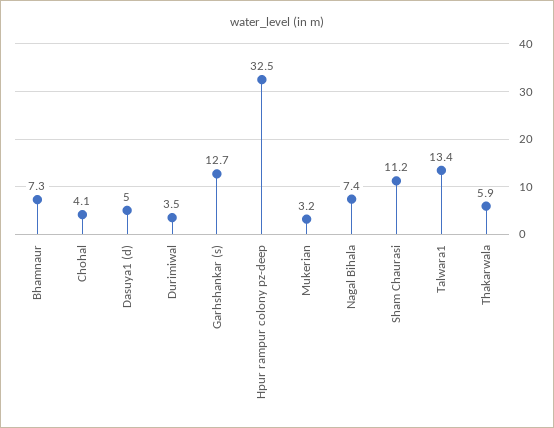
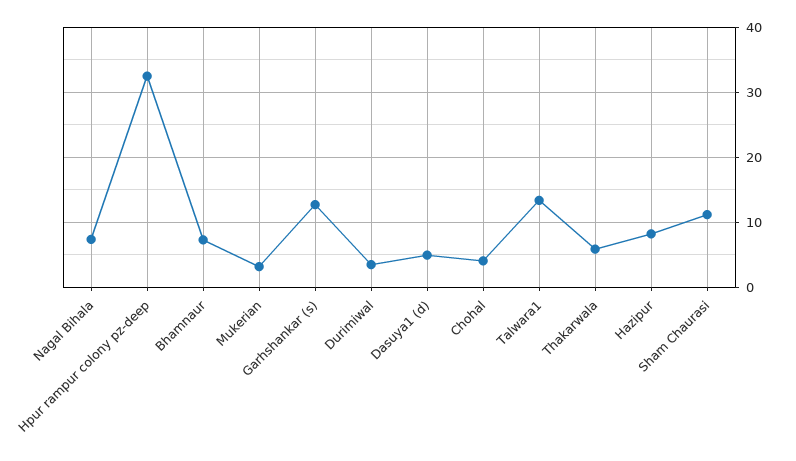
  {
    "Bhamnaur": 7.3,
    "Chohal": 4.1,
    "Dasuya1 (d)": 5,
    "Durimiwal": 3.5,
    "Garhshankar (s)": 12.7,
    "Hpur rampur colony pz-deep": 32.5,
    "Mukerian": 3.2,
    "Nagal Bihala": 7.4,
    "Sham Chaurasi": 11.2,
    "Talwara1": 13.4,
-   "Thakarwala": 5.9
+   "Thakarwala": 5.9,
+   "Hazipur": 8
  }

